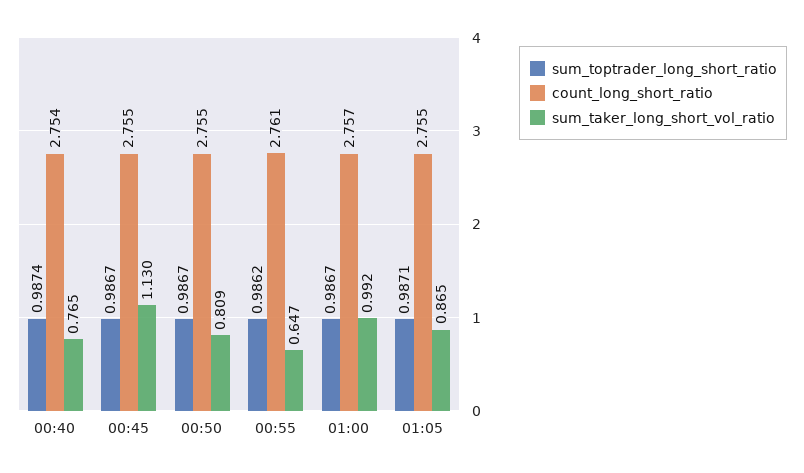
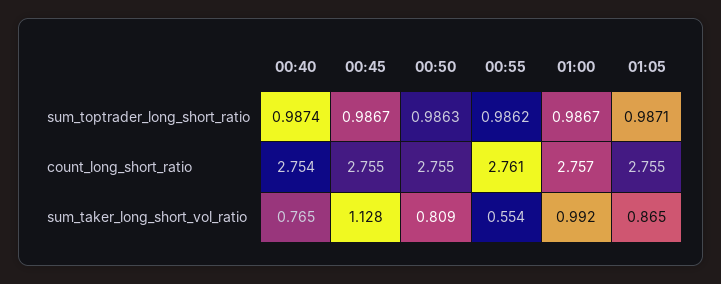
  {
    "sum_toptrader_long_short_ratio": {
      "00:40": 0.9874,
      "00:45": 0.9867,
-     "00:50": 0.9867,
+     "00:50": 0.9863,
      "00:55": 0.9862,
      "01:00": 0.9867,
      "01:05": 0.9871
    },
    "count_long_short_ratio": {
      "00:40": 2.754,
      "00:45": 2.755,
      "00:50": 2.755,
      "00:55": 2.761,
      "01:00": 2.757,
      "01:05": 2.755
    },
    "sum_taker_long_short_vol_ratio": {
      "00:40": 0.765,
-     "00:45": 1.13,
+     "00:45": 1.128,
      "00:50": 0.809,
-     "00:55": 0.647,
+     "00:55": 0.554,
      "01:00": 0.992,
      "01:05": 0.865
    }
  }

